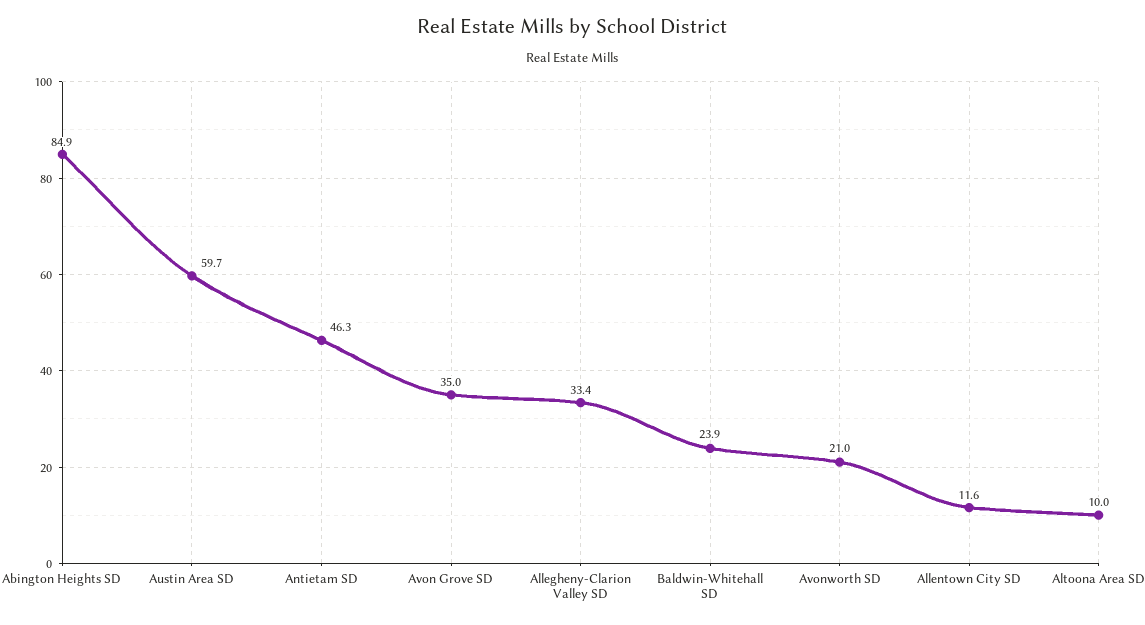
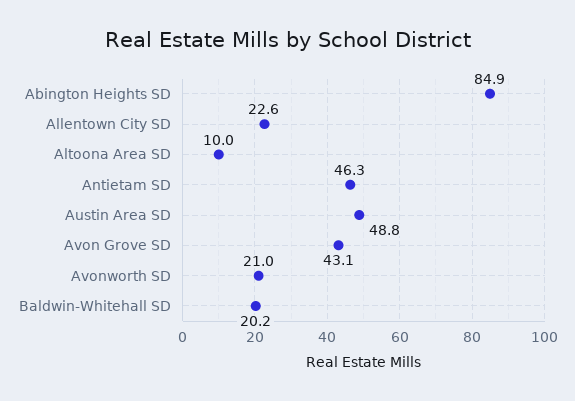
  {
    "Abington Heights SD": 84.9,
-   "Austin Area SD": 59.7,
+   "Austin Area SD": 48.8,
    "Antietam SD": 46.3,
-   "Avon Grove SD": 35,
+   "Avon Grove SD": 43.1,
-   "Allegheny-Clarion Valley SD": 33.4,
-   "Baldwin-Whitehall SD": 23.9,
+   "Baldwin-Whitehall SD": 20.2,
    "Avonworth SD": 21,
-   "Allentown City SD": 11.6,
+   "Allentown City SD": 22.6,
    "Altoona Area SD": 10
  }

